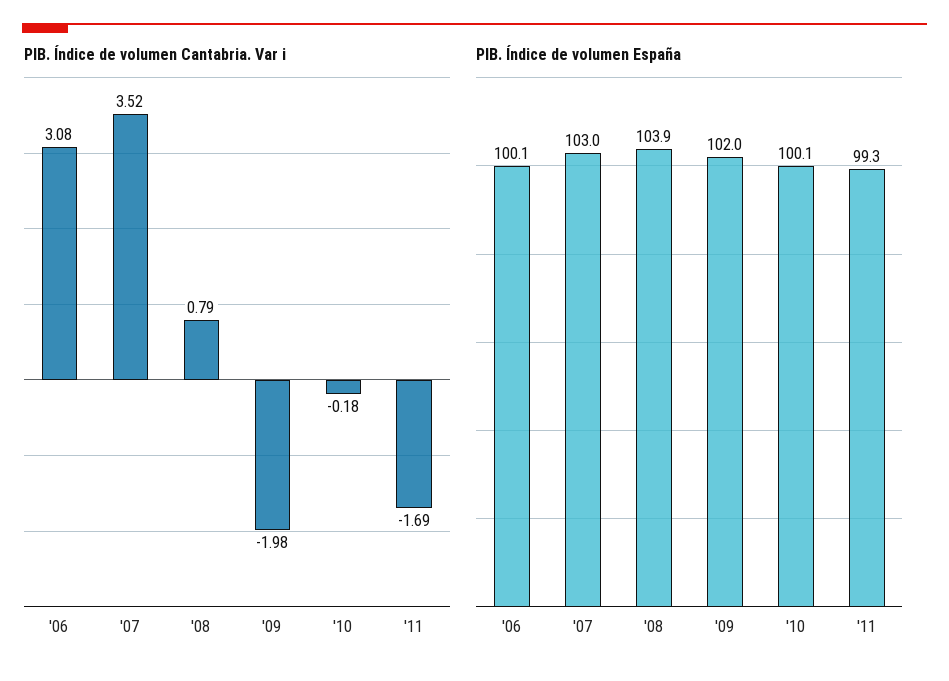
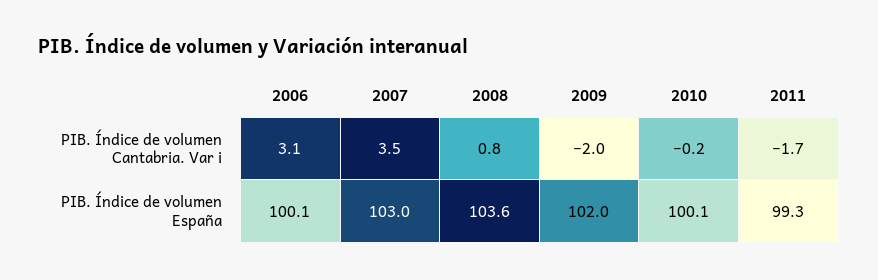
  {
    "PIB. Índice de volumen Cantabria. Var i": {
      "'06": 3.08,
      "'07": 3.52,
      "'08": 0.79,
      "'09": -1.98,
      "'10": -0.18,
      "'11": -1.69
    },
    "PIB. Índice de volumen España": {
      "'06": 100.1,
      "'07": 103,
-     "'08": 103.9,
+     "'08": 103.6,
      "'09": 102,
      "'10": 100.1,
      "'11": 99.3
    }
  }

